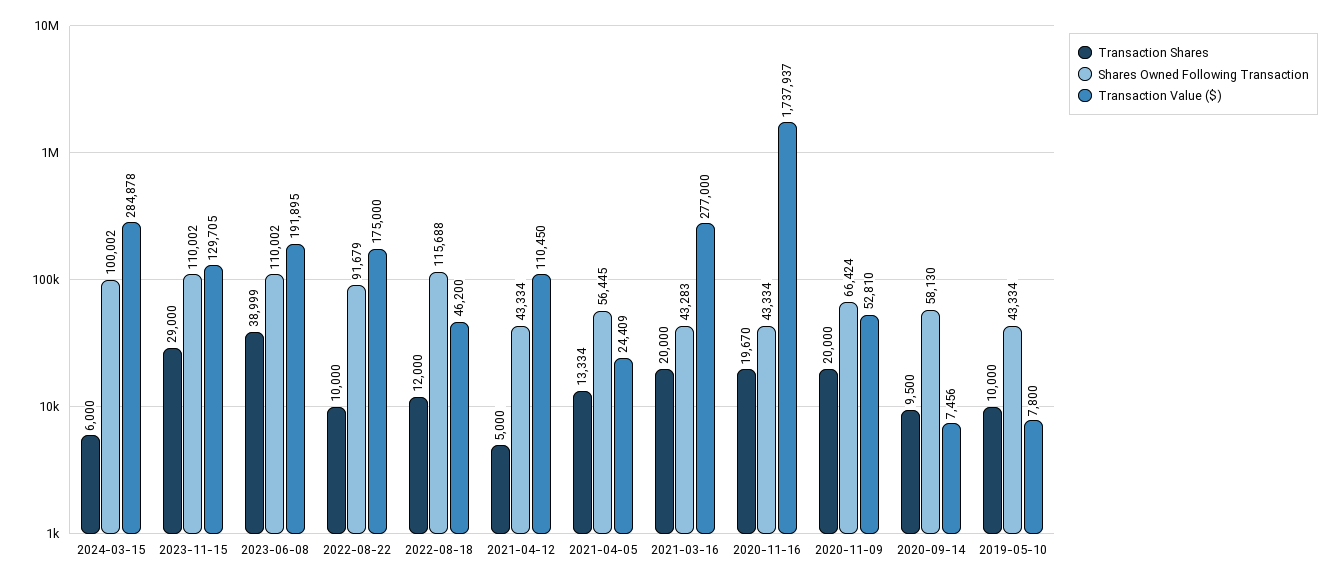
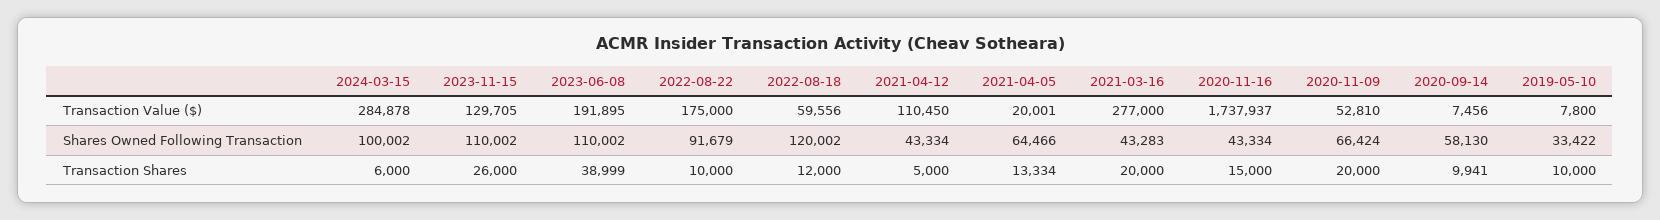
  {
    "Transaction Shares": {
      "2024-03-15": 6000,
-     "2023-11-15": 29000,
+     "2023-11-15": 26000,
      "2023-06-08": 38999,
      "2022-08-22": 10000,
      "2022-08-18": 12000,
      "2021-04-12": 5000,
      "2021-04-05": 13334,
      "2021-03-16": 20000,
-     "2020-11-16": 19670,
+     "2020-11-16": 15000,
      "2020-11-09": 20000,
-     "2020-09-14": 9500,
+     "2020-09-14": 9941,
      "2019-05-10": 10000
    },
    "Shares Owned Following Transaction": {
      "2024-03-15": 100002,
      "2023-11-15": 110002,
      "2023-06-08": 110002,
      "2022-08-22": 91679,
-     "2022-08-18": 115688,
+     "2022-08-18": 120002,
      "2021-04-12": 43334,
-     "2021-04-05": 56445,
+     "2021-04-05": 64466,
      "2021-03-16": 43283,
      "2020-11-16": 43334,
      "2020-11-09": 66424,
      "2020-09-14": 58130,
-     "2019-05-10": 43334
+     "2019-05-10": 33422
    },
    "Transaction Value ($)": {
      "2024-03-15": 284878,
      "2023-11-15": 129705,
      "2023-06-08": 191895,
      "2022-08-22": 175000,
-     "2022-08-18": 46200,
+     "2022-08-18": 59556,
      "2021-04-12": 110450,
-     "2021-04-05": 24409,
+     "2021-04-05": 20001,
      "2021-03-16": 277000,
      "2020-11-16": 1737937,
      "2020-11-09": 52810,
      "2020-09-14": 7456,
      "2019-05-10": 7800
    }
  }

